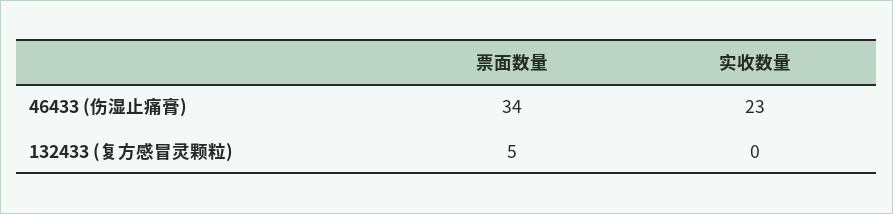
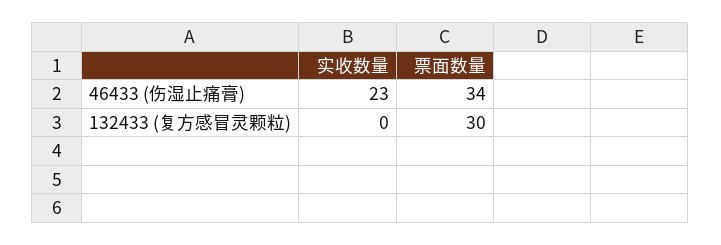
  {
    "票面数量": {
      "46433 (伤湿止痛膏)": 34,
-     "132433 (复方感冒灵颗粒)": 5
+     "132433 (复方感冒灵颗粒)": 30
    },
    "实收数量": {
      "46433 (伤湿止痛膏)": 23,
      "132433 (复方感冒灵颗粒)": 0
    }
  }

